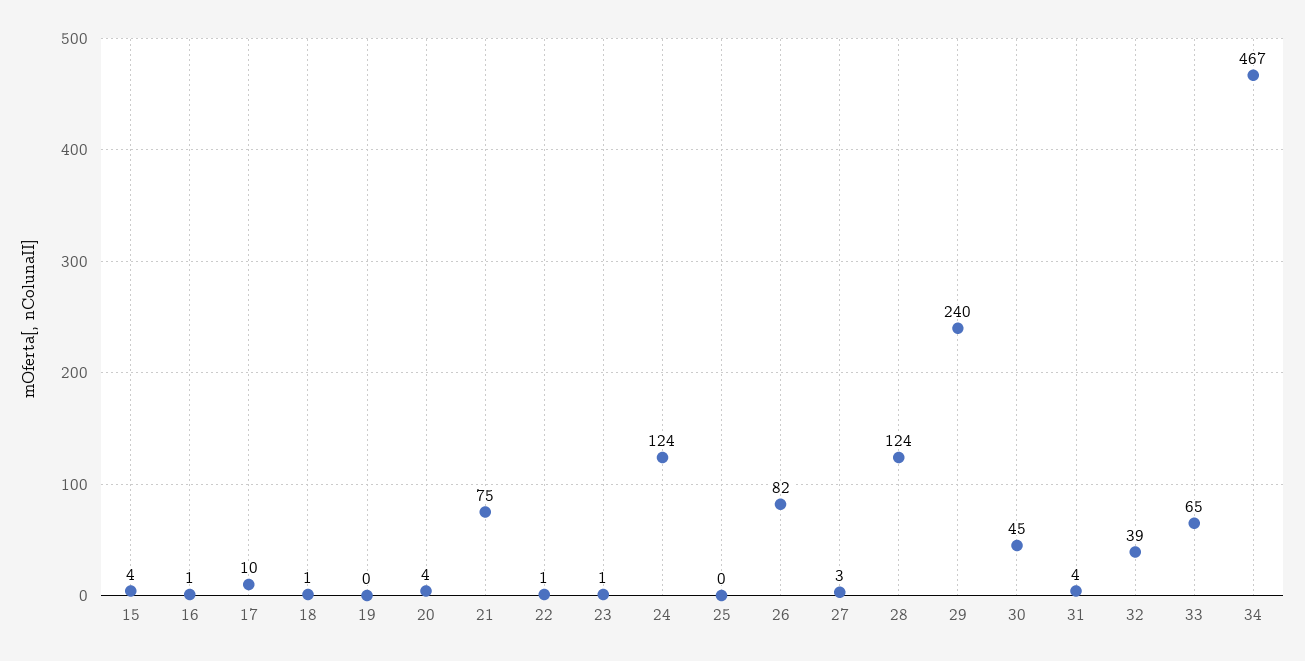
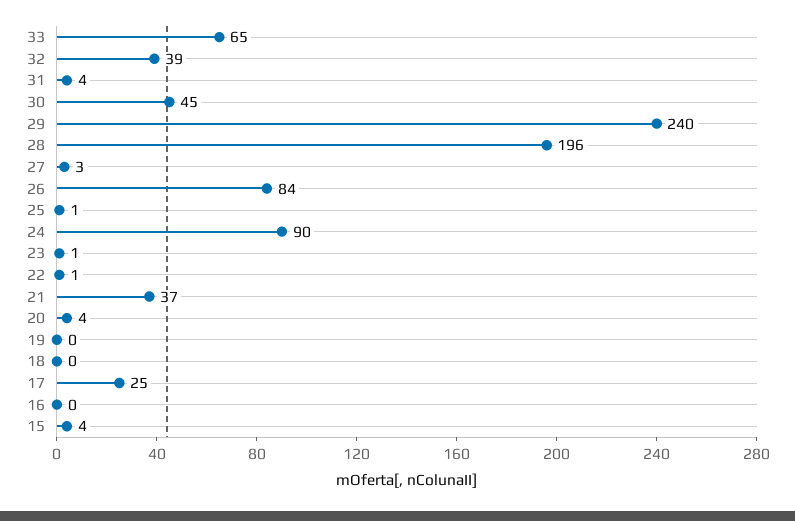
  {
    "15": 4,
-   "16": 1,
+   "16": 0,
-   "17": 10,
+   "17": 25,
-   "18": 1,
+   "18": 0,
    "19": 0,
    "20": 4,
-   "21": 75,
+   "21": 37,
    "22": 1,
    "23": 1,
-   "24": 124,
+   "24": 90,
-   "25": 0,
+   "25": 1,
-   "26": 82,
+   "26": 84,
    "27": 3,
-   "28": 124,
+   "28": 196,
    "29": 240,
    "30": 45,
    "31": 4,
    "32": 39,
-   "33": 65,
+   "33": 65
-   "34": 467
  }

